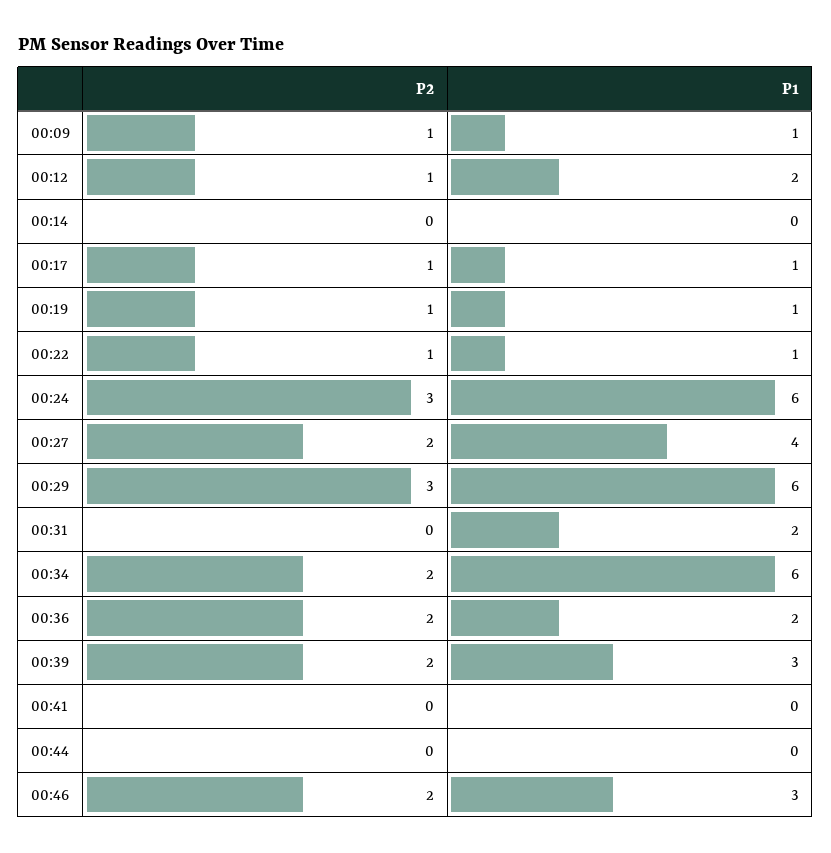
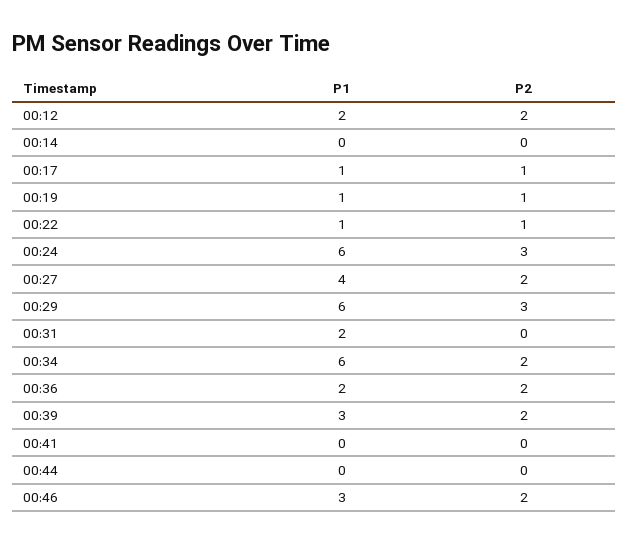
  {
    "P2": {
-     "00:09": 1,
-     "00:12": 1,
+     "00:12": 2,
      "00:14": 0,
      "00:17": 1,
      "00:19": 1,
      "00:22": 1,
      "00:24": 3,
      "00:27": 2,
      "00:29": 3,
      "00:31": 0,
      "00:34": 2,
      "00:36": 2,
      "00:39": 2,
      "00:41": 0,
      "00:44": 0,
      "00:46": 2
    },
    "P1": {
-     "00:09": 1,
      "00:12": 2,
      "00:14": 0,
      "00:17": 1,
      "00:19": 1,
      "00:22": 1,
      "00:24": 6,
      "00:27": 4,
      "00:29": 6,
      "00:31": 2,
      "00:34": 6,
      "00:36": 2,
      "00:39": 3,
      "00:41": 0,
      "00:44": 0,
      "00:46": 3
    }
  }

